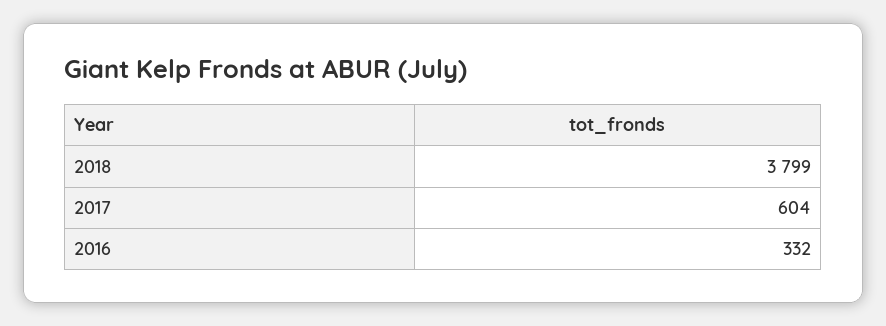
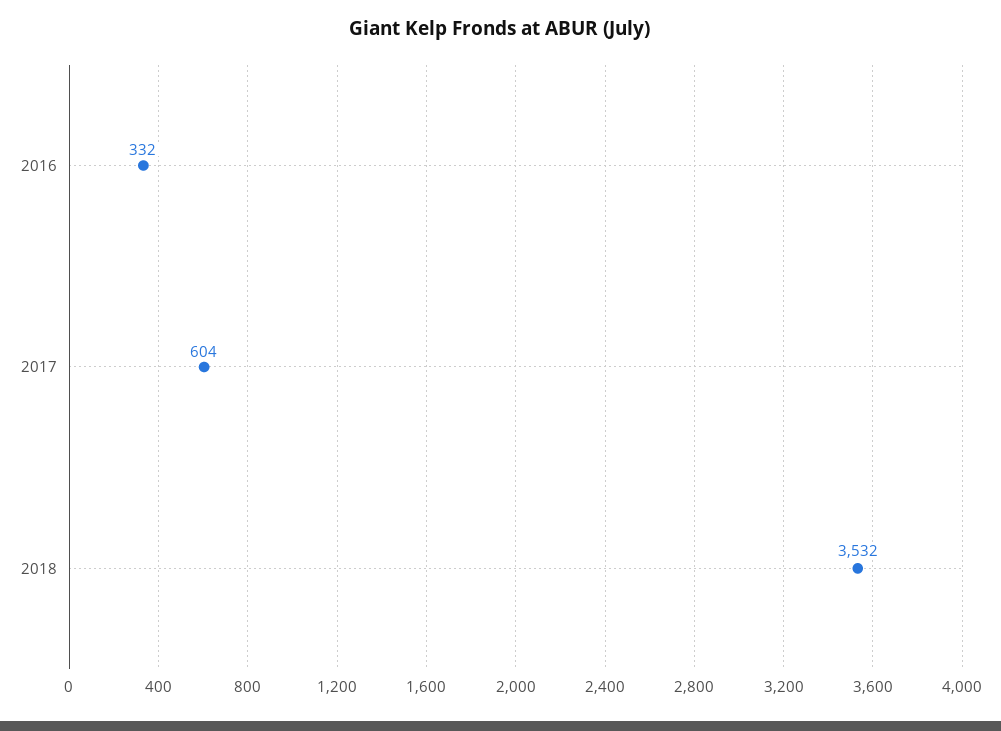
  {
-   "2018": 3799,
+   "2018": 3532,
    "2017": 604,
    "2016": 332
  }

